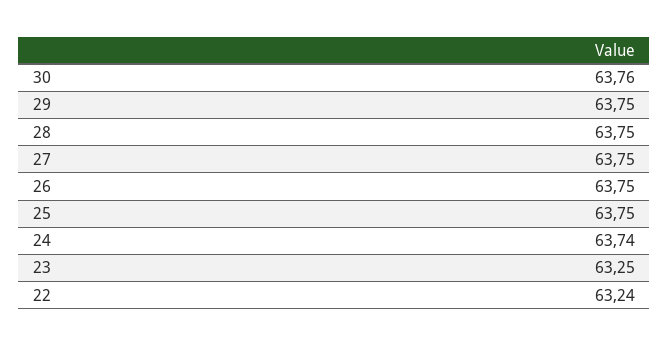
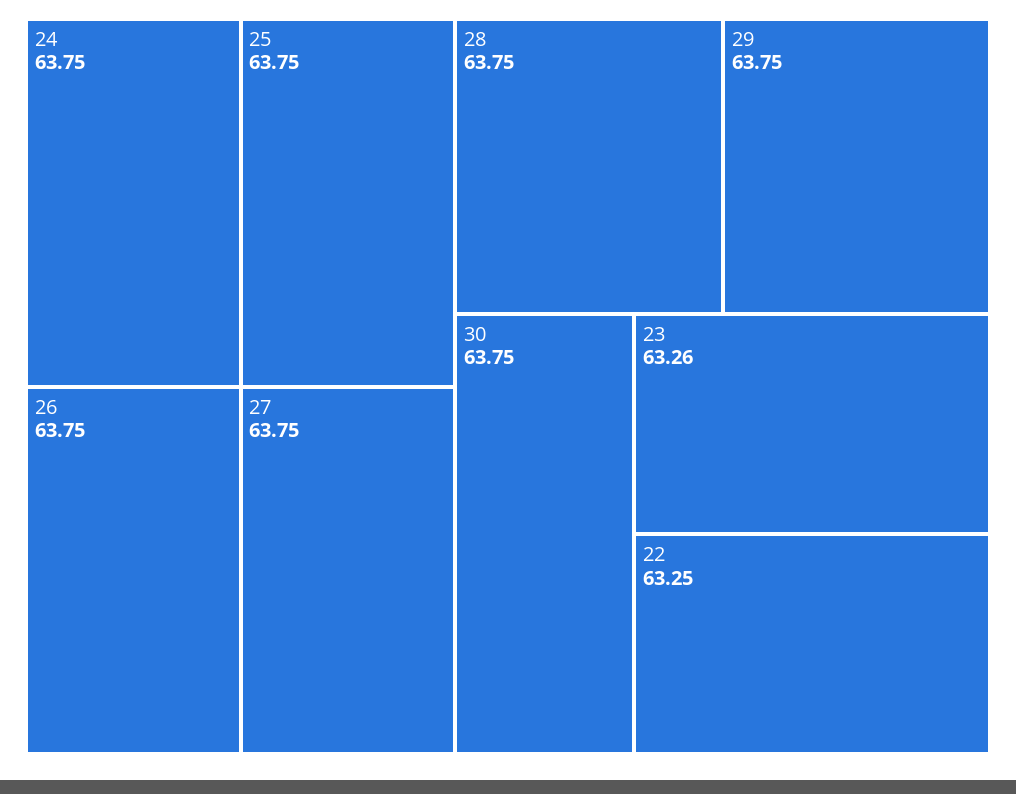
  {
-   "30": 63.76,
+   "30": 63.75,
    "29": 63.75,
    "28": 63.75,
    "27": 63.75,
    "26": 63.75,
    "25": 63.75,
-   "24": 63.74,
+   "24": 63.75,
-   "23": 63.25,
+   "23": 63.26,
-   "22": 63.24
+   "22": 63.25
  }

